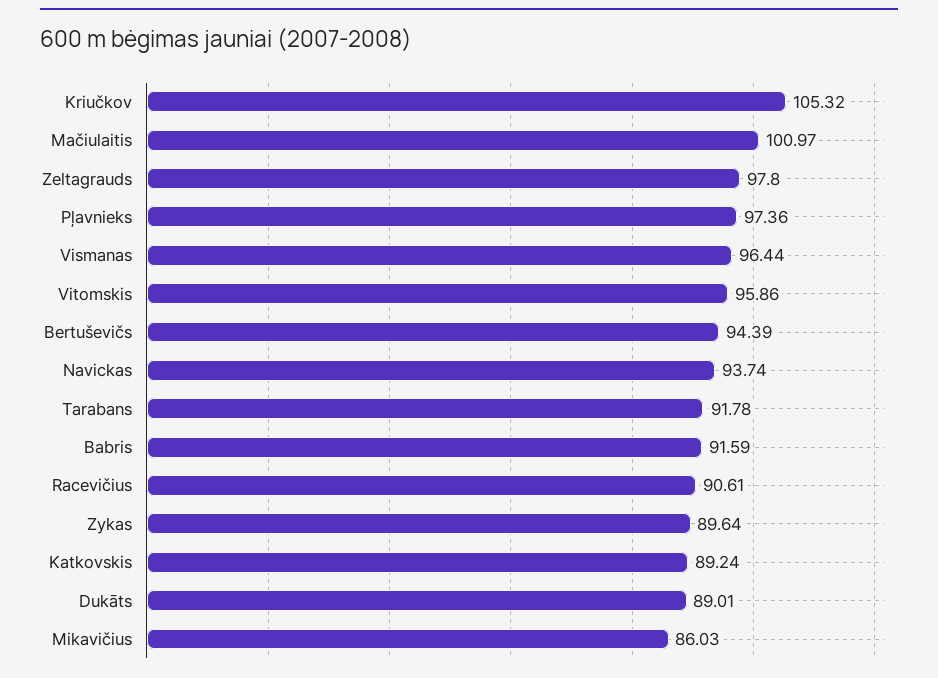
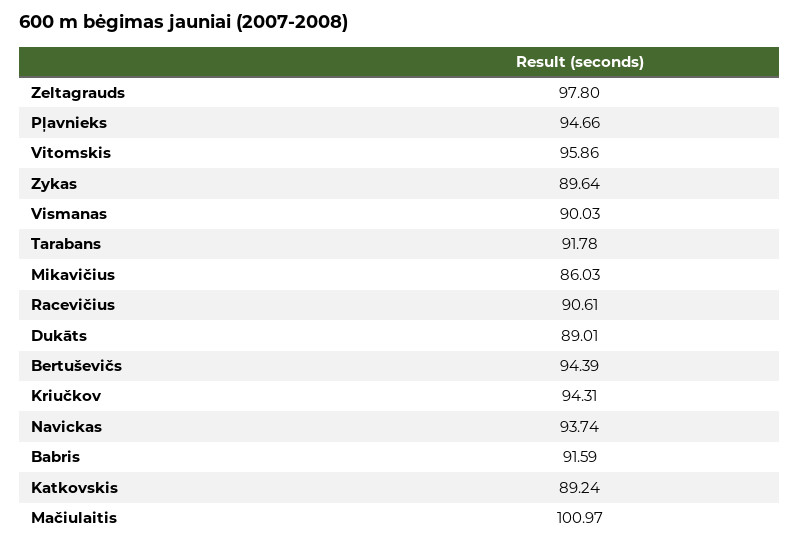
  {
-   "Kriučkov": 105.32,
+   "Kriučkov": 94.31,
    "Mačiulaitis": 100.97,
    "Zeltagrauds": 97.8,
-   "Pļavnieks": 97.36,
+   "Pļavnieks": 94.66,
-   "Vismanas": 96.44,
+   "Vismanas": 90.03,
    "Vitomskis": 95.86,
    "Bertuševičs": 94.39,
    "Navickas": 93.74,
    "Tarabans": 91.78,
    "Babris": 91.59,
    "Racevičius": 90.61,
    "Zykas": 89.64,
    "Katkovskis": 89.24,
    "Dukāts": 89.01,
    "Mikavičius": 86.03
  }

